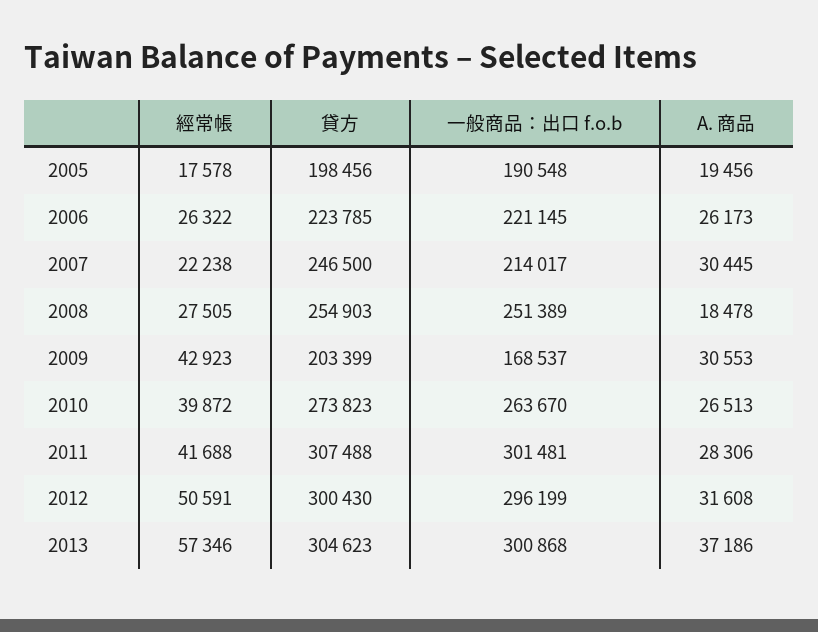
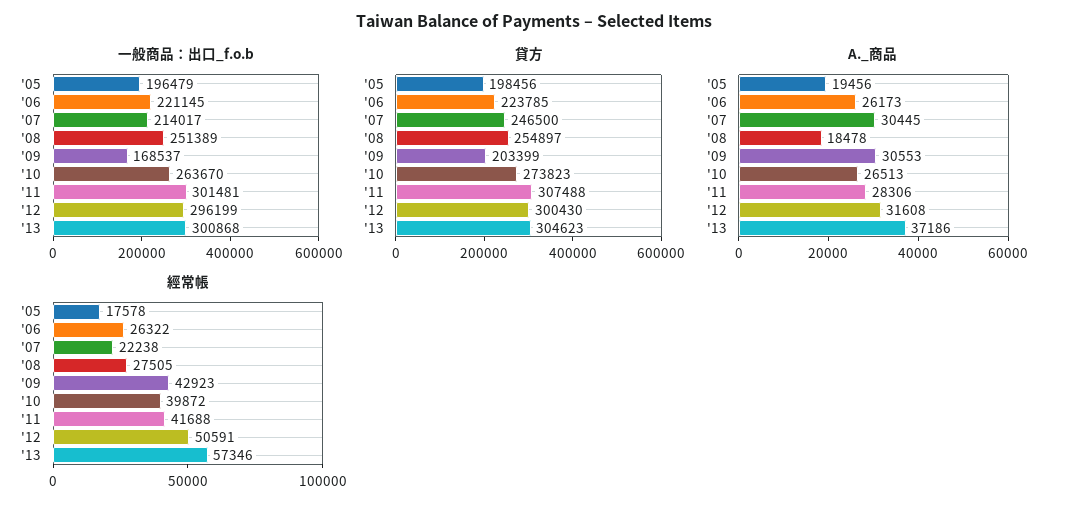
  {
    "經常帳": {
      "2005": 17578,
      "2006": 26322,
      "2007": 22238,
      "2008": 27505,
      "2009": 42923,
      "2010": 39872,
      "2011": 41688,
      "2012": 50591,
      "2013": 57346
    },
    "貸方": {
      "2005": 198456,
      "2006": 223785,
      "2007": 246500,
-     "2008": 254903,
+     "2008": 254897,
      "2009": 203399,
      "2010": 273823,
      "2011": 307488,
      "2012": 300430,
      "2013": 304623
    },
    "一般商品：出口 f.o.b": {
-     "2005": 190548,
+     "2005": 196479,
      "2006": 221145,
      "2007": 214017,
      "2008": 251389,
      "2009": 168537,
      "2010": 263670,
      "2011": 301481,
      "2012": 296199,
      "2013": 300868
    },
    "A. 商品": {
      "2005": 19456,
      "2006": 26173,
      "2007": 30445,
      "2008": 18478,
      "2009": 30553,
      "2010": 26513,
      "2011": 28306,
      "2012": 31608,
      "2013": 37186
    }
  }

